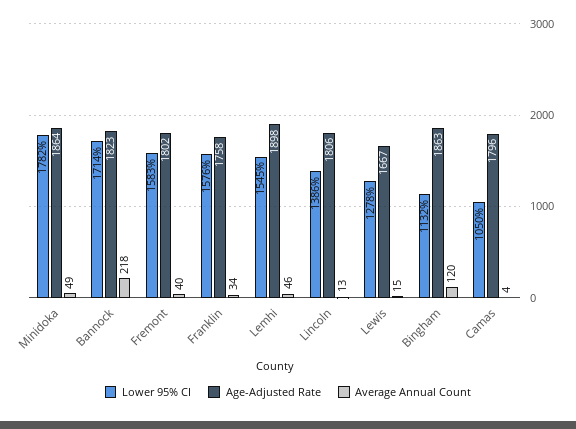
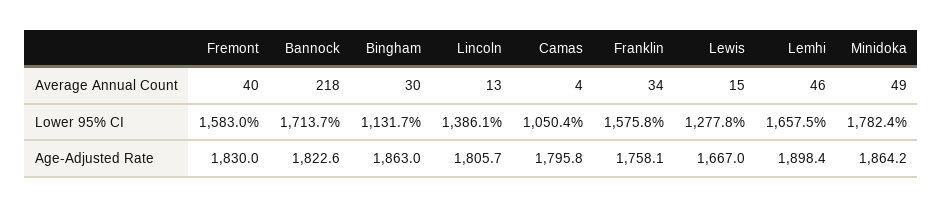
  {
    "Lower 95% CI": {
      "Minidoka": 1782.4,
      "Bannock": 1713.7,
      "Fremont": 1583,
      "Franklin": 1575.8,
-     "Lemhi": 1545,
+     "Lemhi": 1657.5,
      "Lincoln": 1386.1,
      "Lewis": 1277.8,
      "Bingham": 1131.7,
      "Camas": 1050.4
    },
    "Age-Adjusted Rate": {
      "Minidoka": 1864.2,
      "Bannock": 1822.6,
-     "Fremont": 1802,
+     "Fremont": 1830,
      "Franklin": 1758.1,
      "Lemhi": 1898.4,
      "Lincoln": 1805.7,
      "Lewis": 1667,
      "Bingham": 1863,
      "Camas": 1795.8
    },
    "Average Annual Count": {
      "Minidoka": 49,
      "Bannock": 218,
      "Fremont": 40,
      "Franklin": 34,
      "Lemhi": 46,
      "Lincoln": 13,
      "Lewis": 15,
-     "Bingham": 120,
+     "Bingham": 30,
      "Camas": 4
    }
  }

